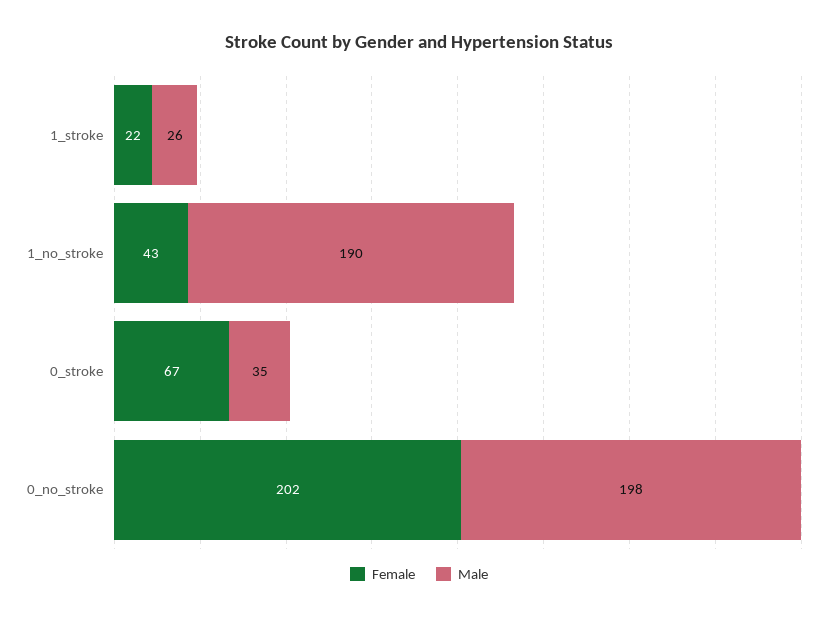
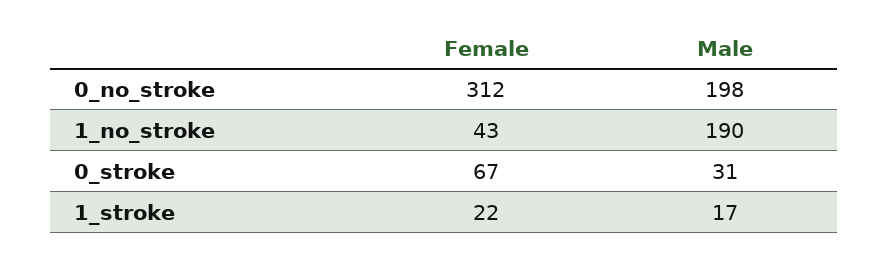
  {
    "Female": {
      "1_stroke": 22,
      "1_no_stroke": 43,
      "0_stroke": 67,
-     "0_no_stroke": 202
+     "0_no_stroke": 312
    },
    "Male": {
-     "1_stroke": 26,
+     "1_stroke": 17,
      "1_no_stroke": 190,
-     "0_stroke": 35,
+     "0_stroke": 31,
      "0_no_stroke": 198
    }
  }

